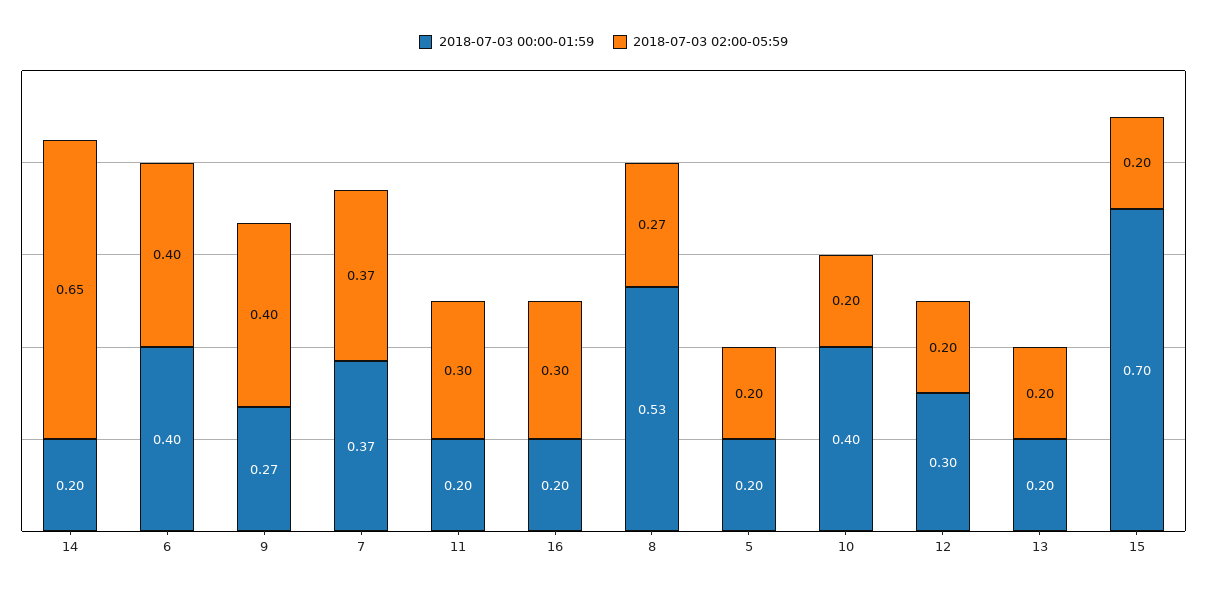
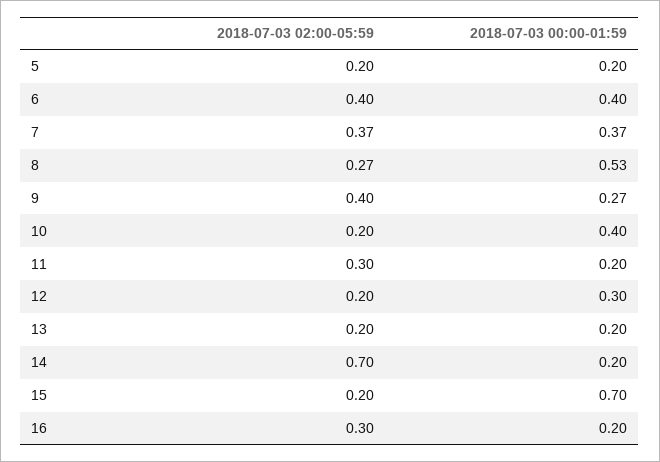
  {
    "2018-07-03 00:00-01:59": {
      "14": 0.2,
      "6": 0.4,
      "9": 0.27,
      "7": 0.37,
      "11": 0.2,
      "16": 0.2,
      "8": 0.53,
      "5": 0.2,
      "10": 0.4,
      "12": 0.3,
      "13": 0.2,
      "15": 0.7
    },
    "2018-07-03 02:00-05:59": {
-     "14": 0.65,
+     "14": 0.7,
      "6": 0.4,
      "9": 0.4,
      "7": 0.37,
      "11": 0.3,
      "16": 0.3,
      "8": 0.27,
      "5": 0.2,
      "10": 0.2,
      "12": 0.2,
      "13": 0.2,
      "15": 0.2
    }
  }

